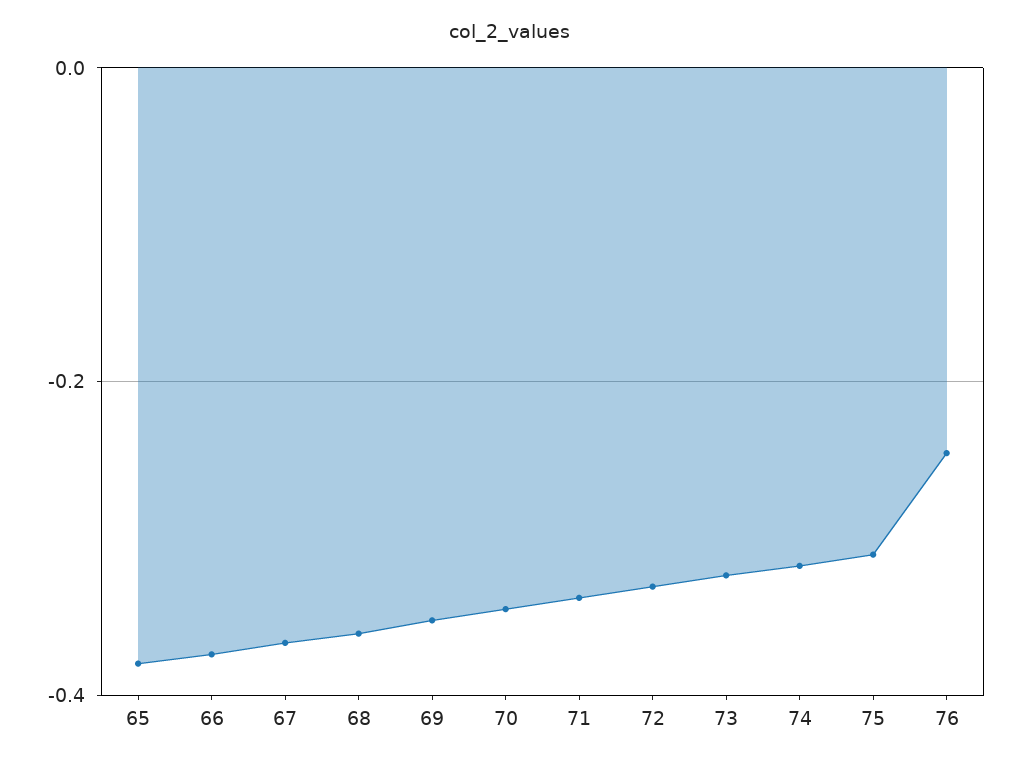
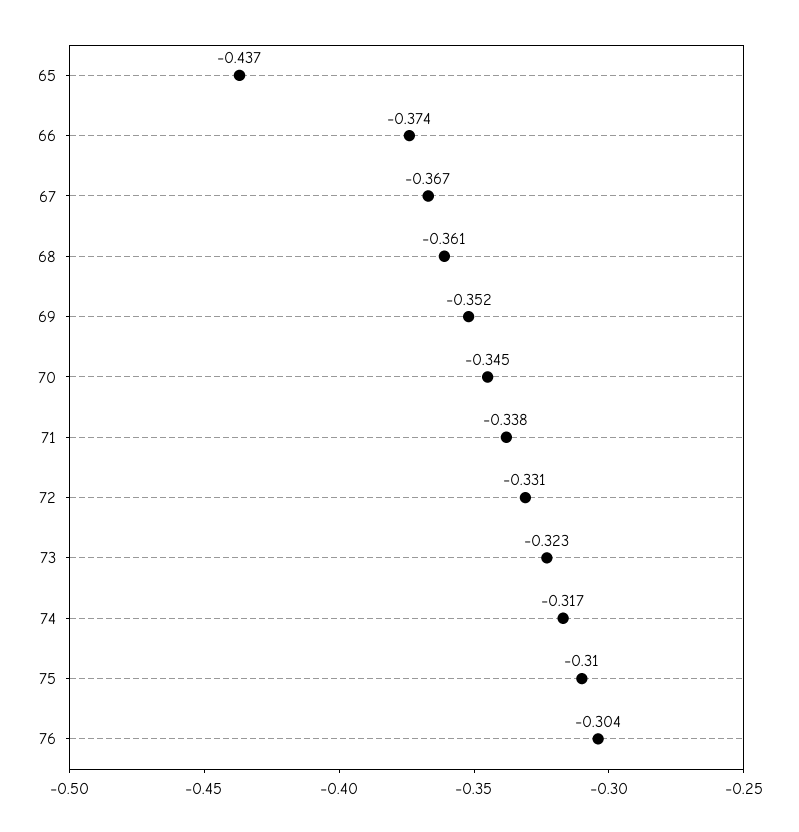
  {
-   "65": -0.38,
+   "65": -0.437,
    "66": -0.374,
    "67": -0.367,
    "68": -0.361,
    "69": -0.352,
    "70": -0.345,
    "71": -0.338,
    "72": -0.331,
    "73": -0.323,
    "74": -0.317,
    "75": -0.31,
-   "76": -0.24
+   "76": -0.304
  }

